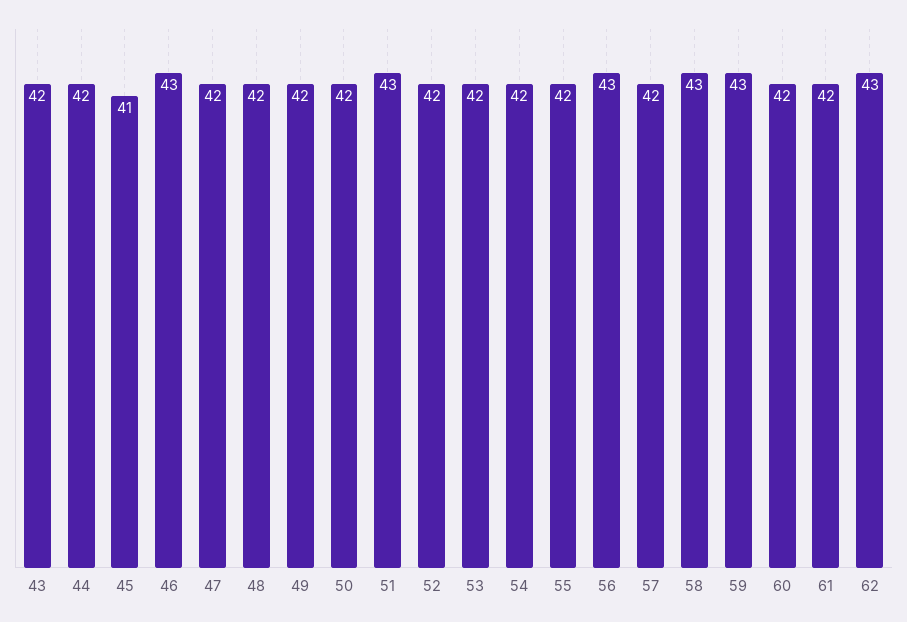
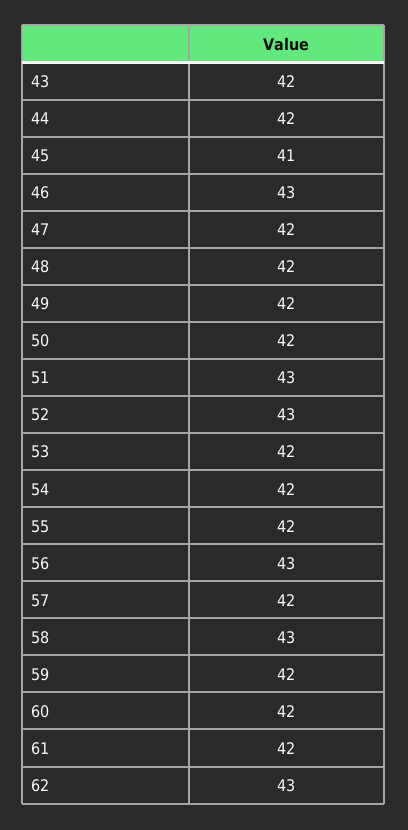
  {
    "43": 42,
    "44": 42,
    "45": 41,
    "46": 43,
    "47": 42,
    "48": 42,
    "49": 42,
    "50": 42,
    "51": 43,
-   "52": 42,
+   "52": 43,
    "53": 42,
    "54": 42,
    "55": 42,
    "56": 43,
    "57": 42,
    "58": 43,
-   "59": 43,
+   "59": 42,
    "60": 42,
    "61": 42,
    "62": 43
  }

